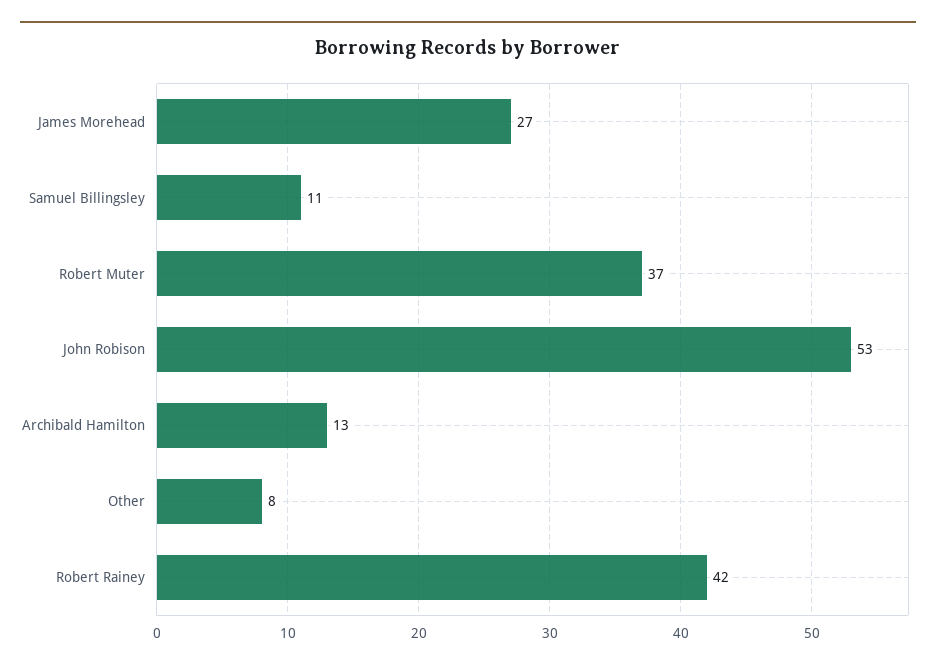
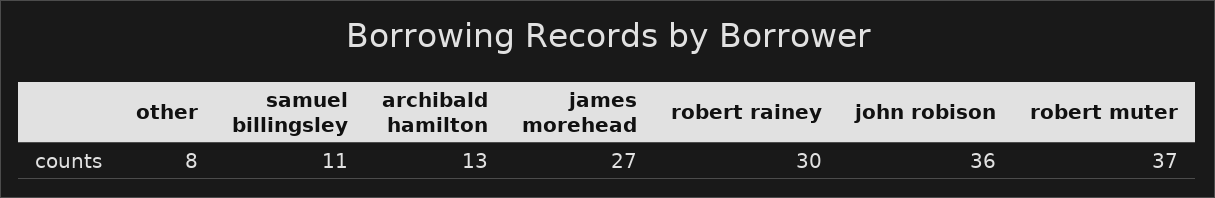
  {
    "James Morehead": 27,
    "Samuel Billingsley": 11,
    "Robert Muter": 37,
-   "John Robison": 53,
+   "John Robison": 36,
    "Archibald Hamilton": 13,
    "Other": 8,
-   "Robert Rainey": 42
+   "Robert Rainey": 30
  }

